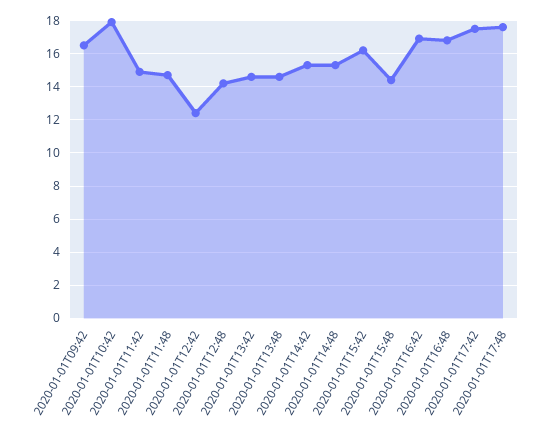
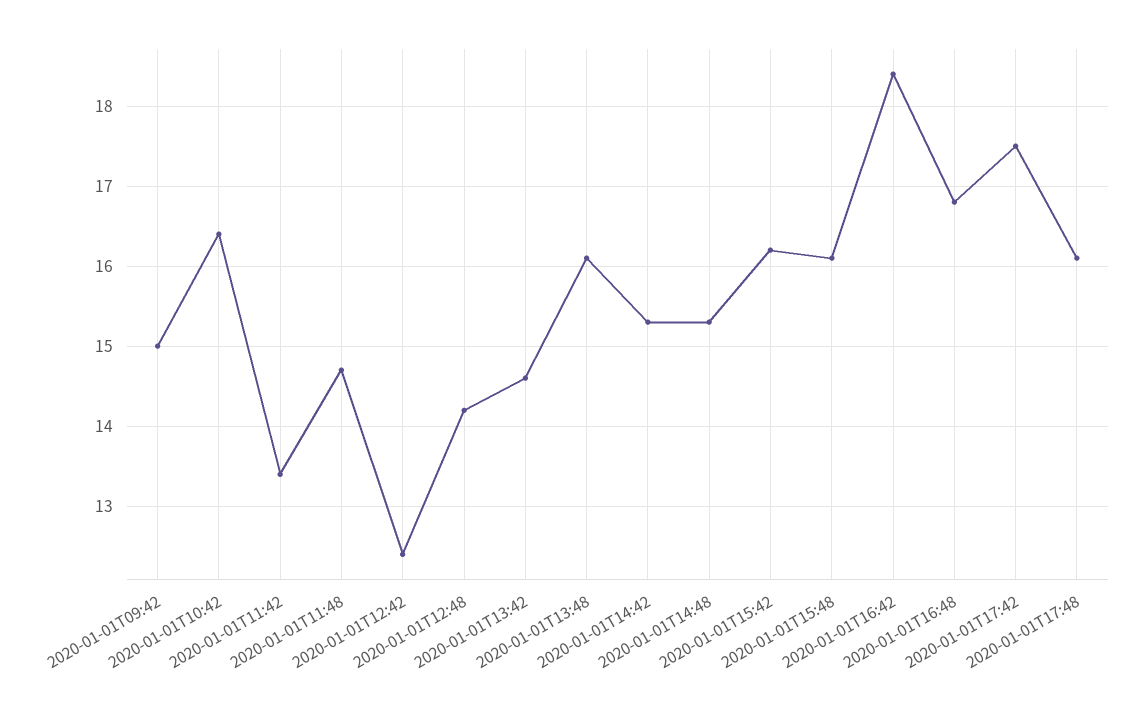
  {
-   "2020-01-01T09:42": 16.5,
+   "2020-01-01T09:42": 15,
-   "2020-01-01T10:42": 18,
+   "2020-01-01T10:42": 16.4,
-   "2020-01-01T11:42": 15,
+   "2020-01-01T11:42": 13.4,
    "2020-01-01T11:48": 14.7,
    "2020-01-01T12:42": 12.4,
    "2020-01-01T12:48": 14.2,
    "2020-01-01T13:42": 14.6,
-   "2020-01-01T13:48": 14.5,
+   "2020-01-01T13:48": 16.1,
    "2020-01-01T14:42": 15.3,
    "2020-01-01T14:48": 15.3,
    "2020-01-01T15:42": 16.2,
-   "2020-01-01T15:48": 14.5,
+   "2020-01-01T15:48": 16.1,
-   "2020-01-01T16:42": 17,
+   "2020-01-01T16:42": 18.4,
    "2020-01-01T16:48": 16.8,
    "2020-01-01T17:42": 17.5,
-   "2020-01-01T17:48": 17.5
+   "2020-01-01T17:48": 16.1
  }

